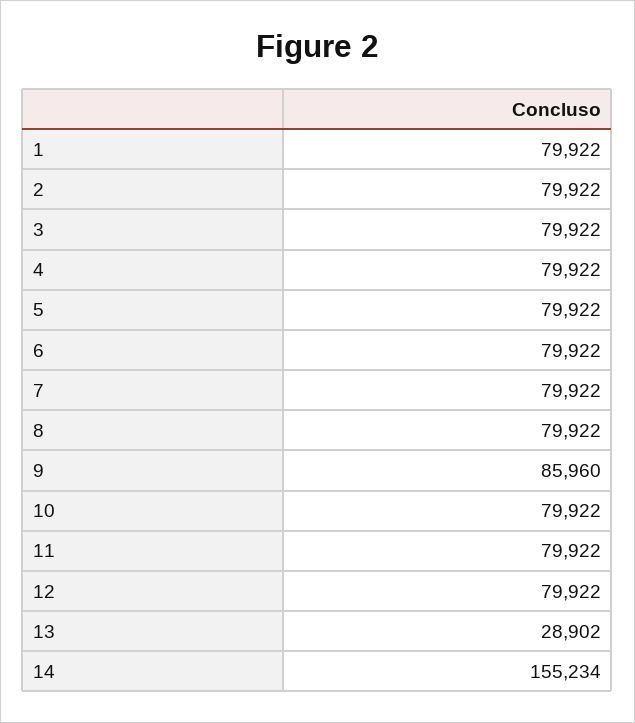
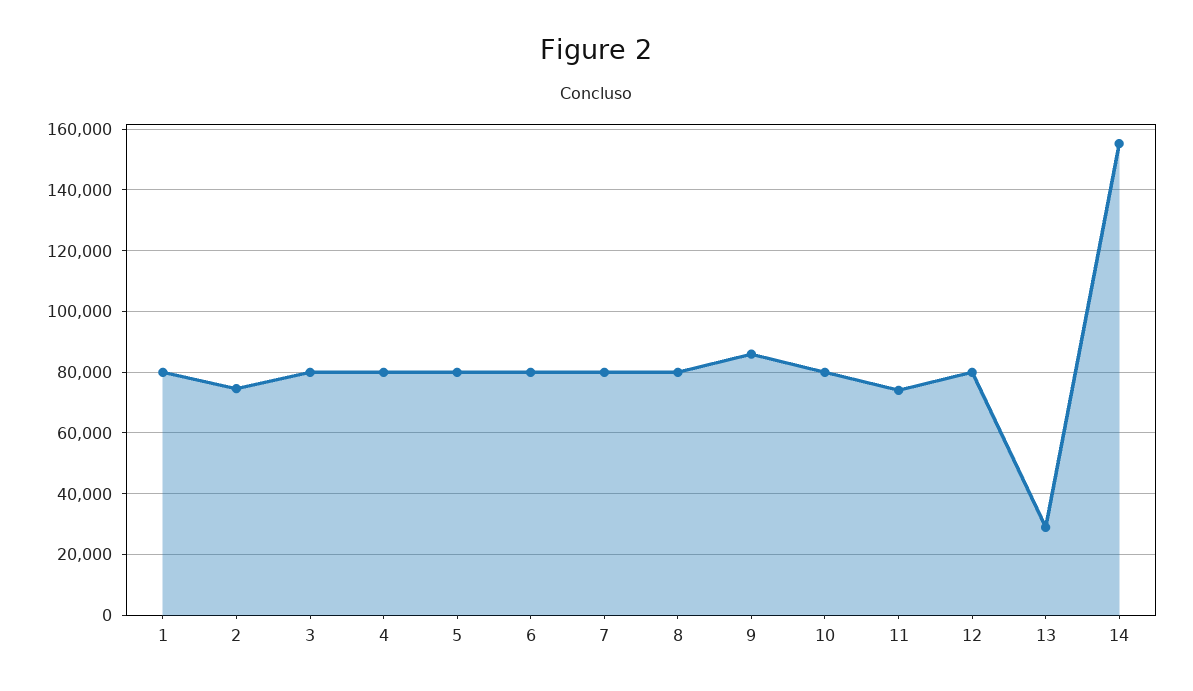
  {
    "1": 79922,
-   "2": 79922,
+   "2": 74000,
    "3": 79922,
    "4": 79922,
    "5": 79922,
    "6": 79922,
    "7": 79922,
    "8": 79922,
    "9": 85960,
    "10": 79922,
-   "11": 79922,
+   "11": 74000,
    "12": 79922,
    "13": 28902,
    "14": 155234
  }

